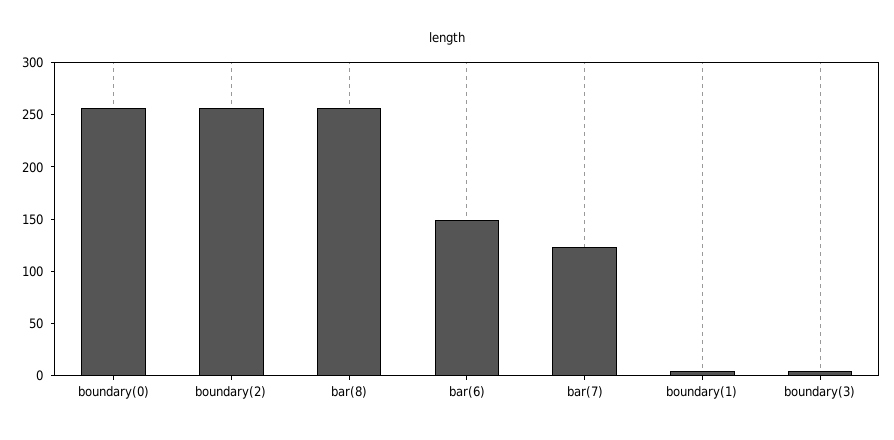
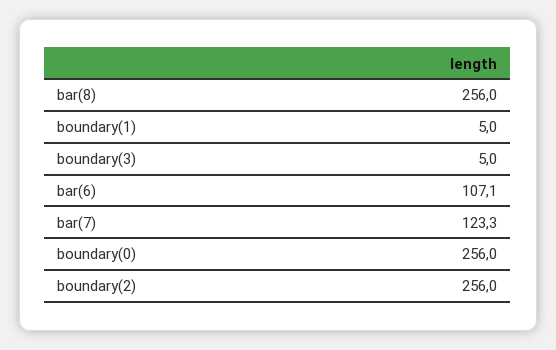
  {
    "boundary(0)": 256,
    "boundary(2)": 256,
    "bar(8)": 256,
-   "bar(6)": 150,
+   "bar(6)": 107.1,
    "bar(7)": 123.3,
    "boundary(1)": 5,
    "boundary(3)": 5
  }

